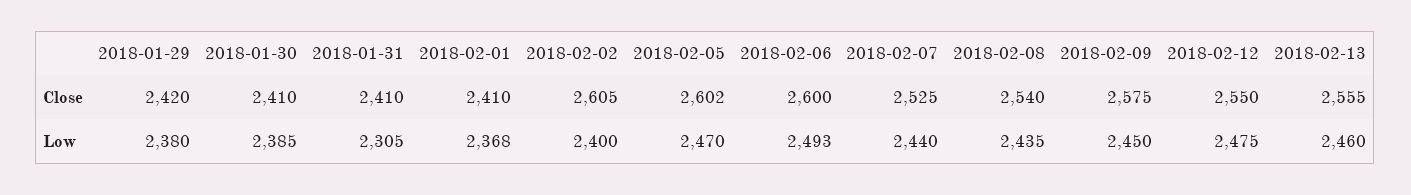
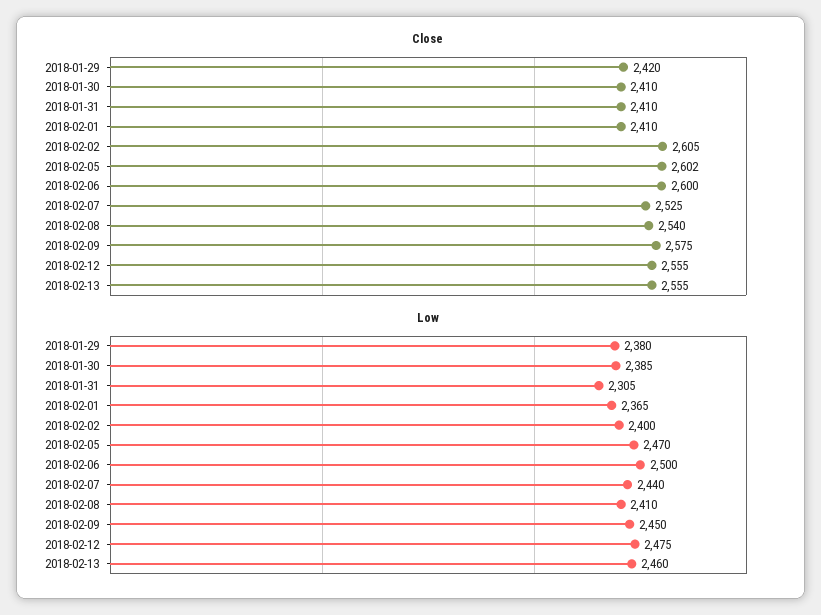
  {
    "Close": {
      "2018-01-29": 2420,
      "2018-01-30": 2410,
      "2018-01-31": 2410,
      "2018-02-01": 2410,
      "2018-02-02": 2605,
      "2018-02-05": 2602,
      "2018-02-06": 2600,
      "2018-02-07": 2525,
      "2018-02-08": 2540,
      "2018-02-09": 2575,
-     "2018-02-12": 2550,
+     "2018-02-12": 2555,
      "2018-02-13": 2555
    },
    "Low": {
      "2018-01-29": 2380,
      "2018-01-30": 2385,
      "2018-01-31": 2305,
-     "2018-02-01": 2368,
+     "2018-02-01": 2365,
      "2018-02-02": 2400,
      "2018-02-05": 2470,
-     "2018-02-06": 2493,
+     "2018-02-06": 2500,
      "2018-02-07": 2440,
-     "2018-02-08": 2435,
+     "2018-02-08": 2410,
      "2018-02-09": 2450,
      "2018-02-12": 2475,
      "2018-02-13": 2460
    }
  }

